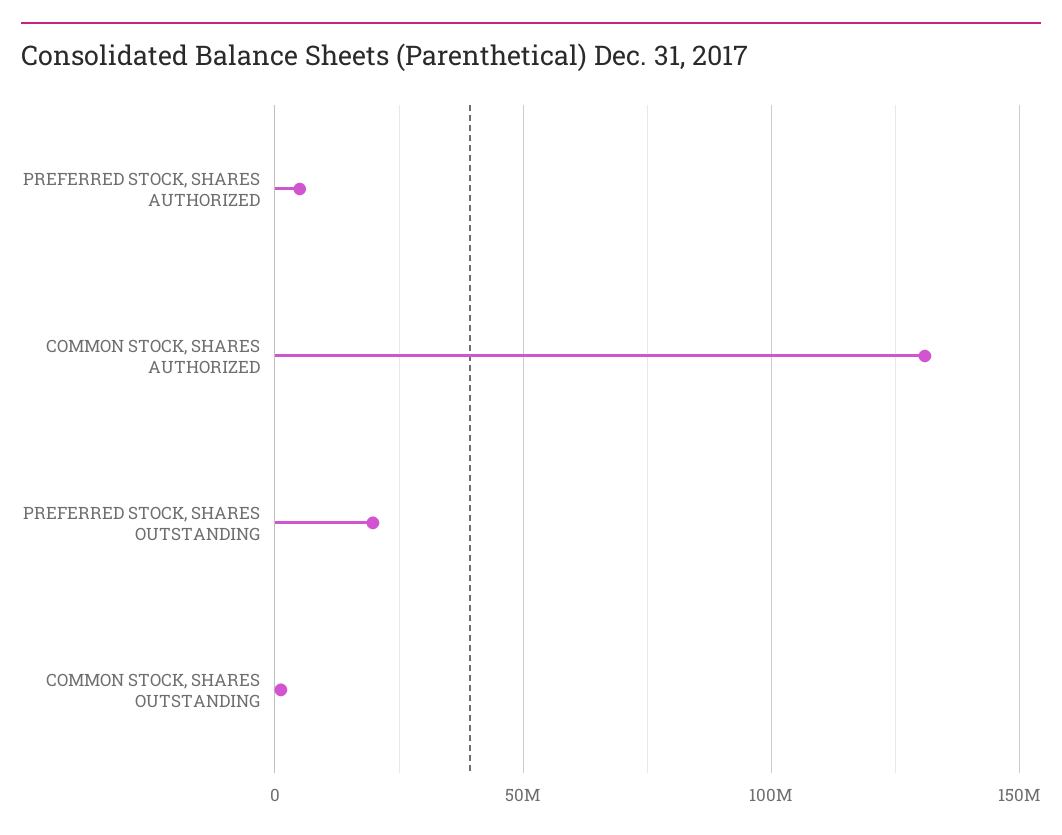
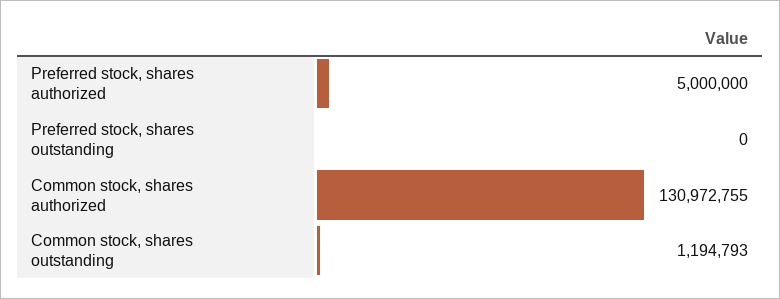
  {
    "PREFERRED STOCK, SHARES AUTHORIZED": 5000000,
    "COMMON STOCK, SHARES AUTHORIZED": 130972755,
-   "PREFERRED STOCK, SHARES OUTSTANDING": 20000000,
+   "PREFERRED STOCK, SHARES OUTSTANDING": 0,
    "COMMON STOCK, SHARES OUTSTANDING": 1194793
  }

